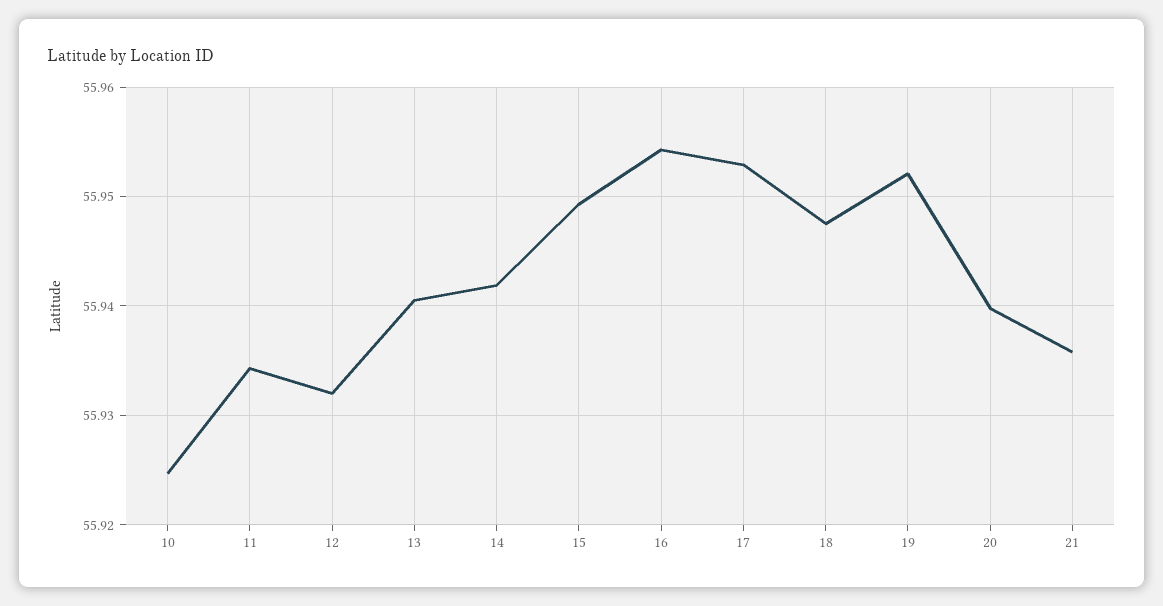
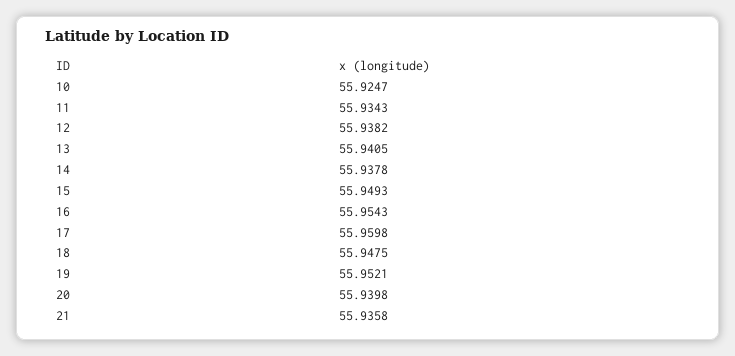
  {
    "10": 55.9247,
    "11": 55.9343,
-   "12": 55.932,
+   "12": 55.9382,
    "13": 55.9405,
-   "14": 55.942,
+   "14": 55.9378,
    "15": 55.9493,
    "16": 55.9543,
-   "17": 55.953,
+   "17": 55.9598,
    "18": 55.9475,
    "19": 55.9521,
    "20": 55.9398,
    "21": 55.9358
  }

